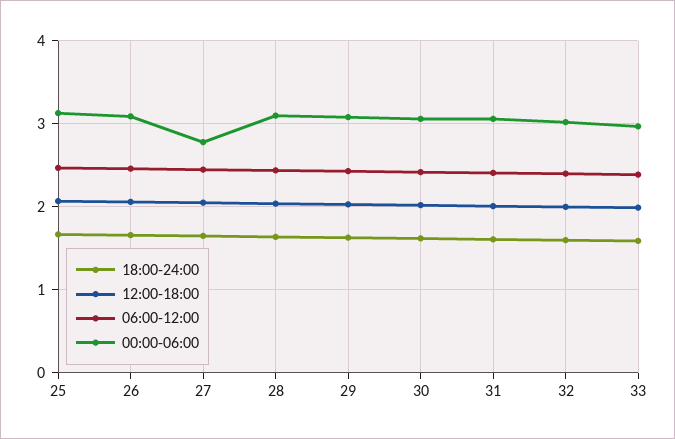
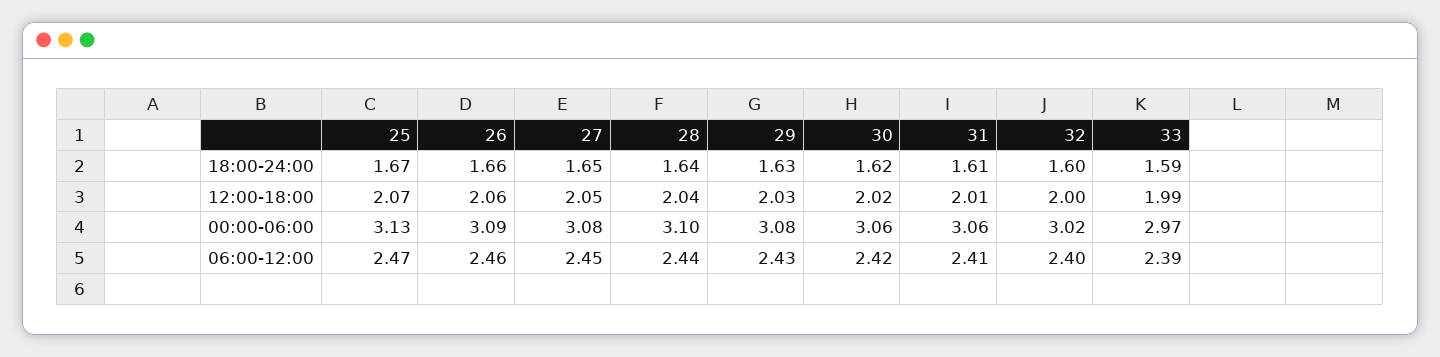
  {
    "18:00-24:00": {
      "25": 1.67,
      "26": 1.66,
      "27": 1.65,
      "28": 1.64,
      "29": 1.63,
      "30": 1.62,
      "31": 1.61,
      "32": 1.6,
      "33": 1.59
    },
    "12:00-18:00": {
      "25": 2.07,
      "26": 2.06,
      "27": 2.05,
      "28": 2.04,
      "29": 2.03,
      "30": 2.02,
      "31": 2.01,
      "32": 2,
      "33": 1.99
    },
    "06:00-12:00": {
      "25": 2.47,
      "26": 2.46,
      "27": 2.45,
      "28": 2.44,
      "29": 2.43,
      "30": 2.42,
      "31": 2.41,
      "32": 2.4,
      "33": 2.39
    },
    "00:00-06:00": {
      "25": 3.13,
      "26": 3.09,
-     "27": 2.8,
+     "27": 3.08,
      "28": 3.1,
      "29": 3.08,
      "30": 3.06,
      "31": 3.06,
      "32": 3.02,
      "33": 2.97
    }
  }

